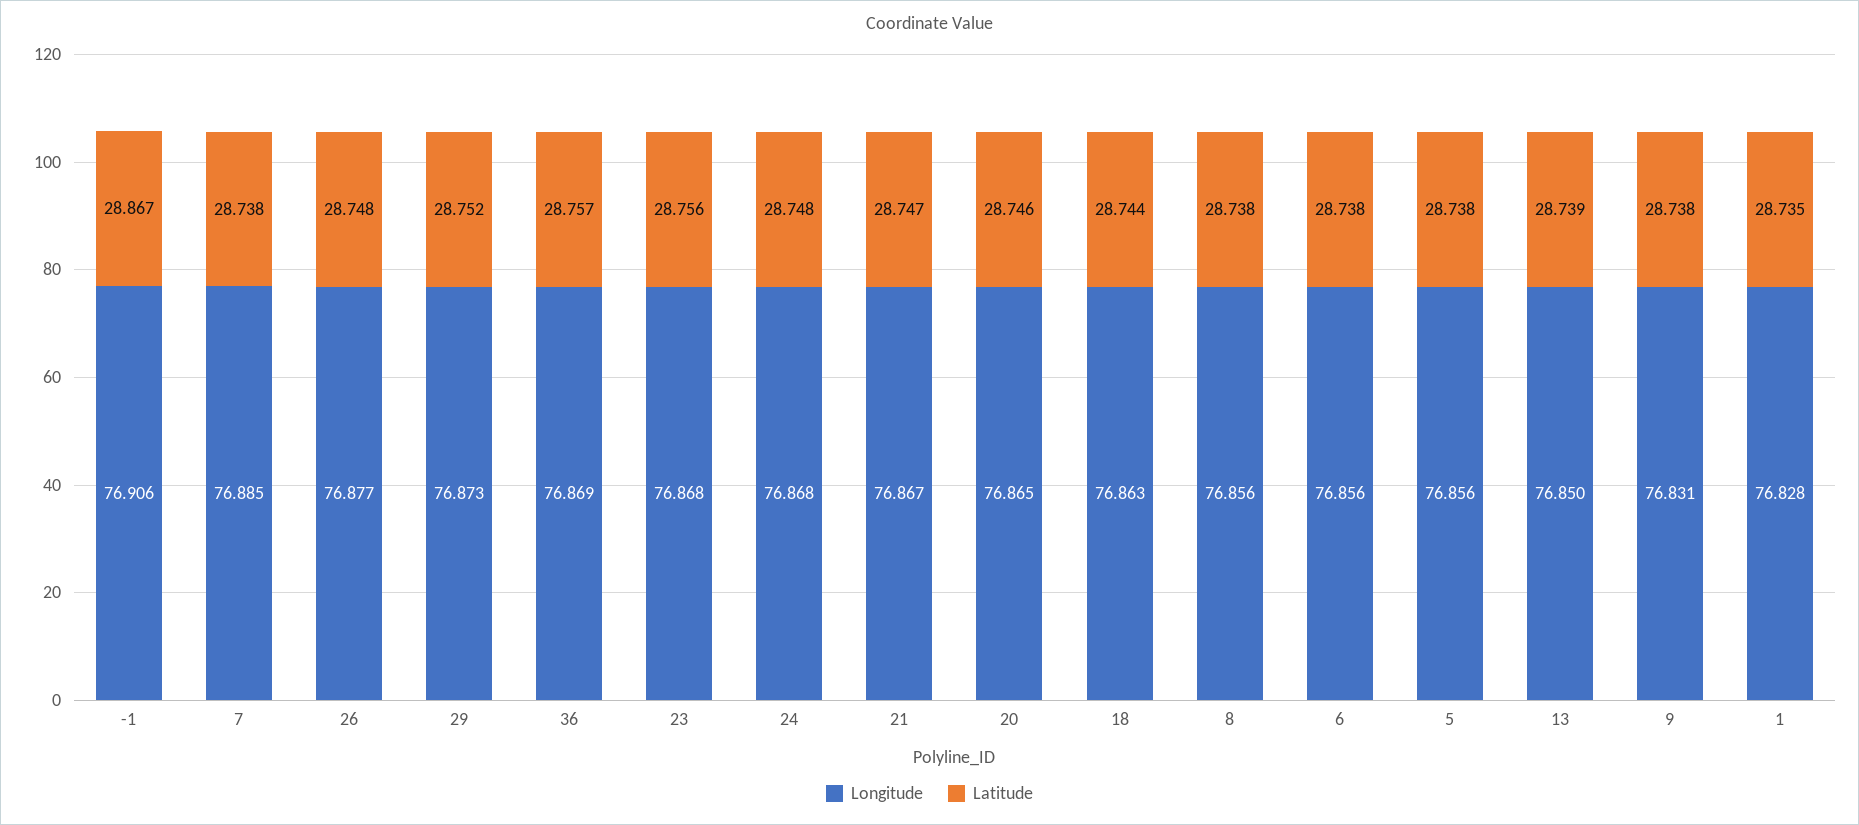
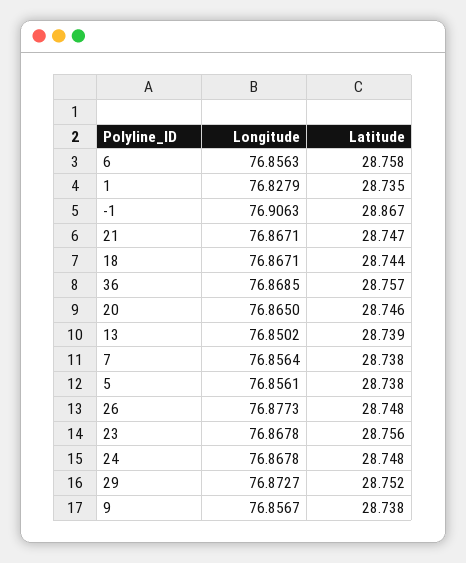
  {
    "Longitude": {
      "-1": 76.9063,
-     "7": 76.885,
+     "7": 76.8564,
      "26": 76.8773,
      "29": 76.8727,
      "36": 76.8685,
      "23": 76.8678,
      "24": 76.8678,
      "21": 76.8671,
      "20": 76.865,
-     "18": 76.863,
+     "18": 76.8671,
-     "8": 76.856,
      "6": 76.8563,
      "5": 76.8561,
      "13": 76.8502,
-     "9": 76.831,
+     "9": 76.8567,
      "1": 76.8279
    },
    "Latitude": {
      "-1": 28.867,
      "7": 28.738,
      "26": 28.748,
      "29": 28.752,
      "36": 28.757,
      "23": 28.756,
      "24": 28.748,
      "21": 28.747,
      "20": 28.746,
      "18": 28.744,
-     "8": 28.738,
-     "6": 28.738,
+     "6": 28.758,
      "5": 28.738,
      "13": 28.739,
      "9": 28.738,
      "1": 28.735
    }
  }

